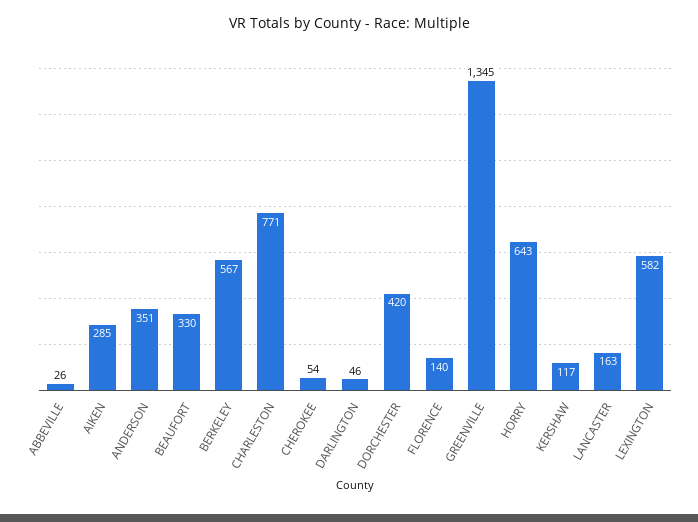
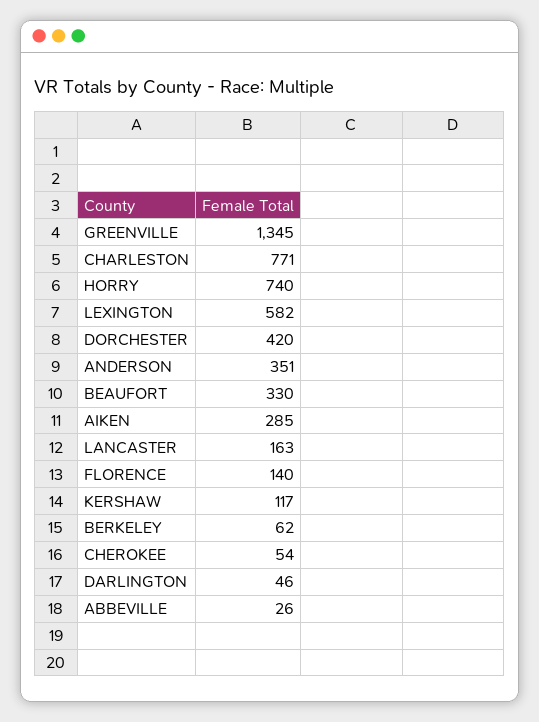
  {
    "ABBEVILLE": 26,
    "AIKEN": 285,
    "ANDERSON": 351,
    "BEAUFORT": 330,
-   "BERKELEY": 567,
+   "BERKELEY": 62,
    "CHARLESTON": 771,
    "CHEROKEE": 54,
    "DARLINGTON": 46,
    "DORCHESTER": 420,
    "FLORENCE": 140,
    "GREENVILLE": 1345,
-   "HORRY": 643,
+   "HORRY": 740,
    "KERSHAW": 117,
    "LANCASTER": 163,
    "LEXINGTON": 582
  }

